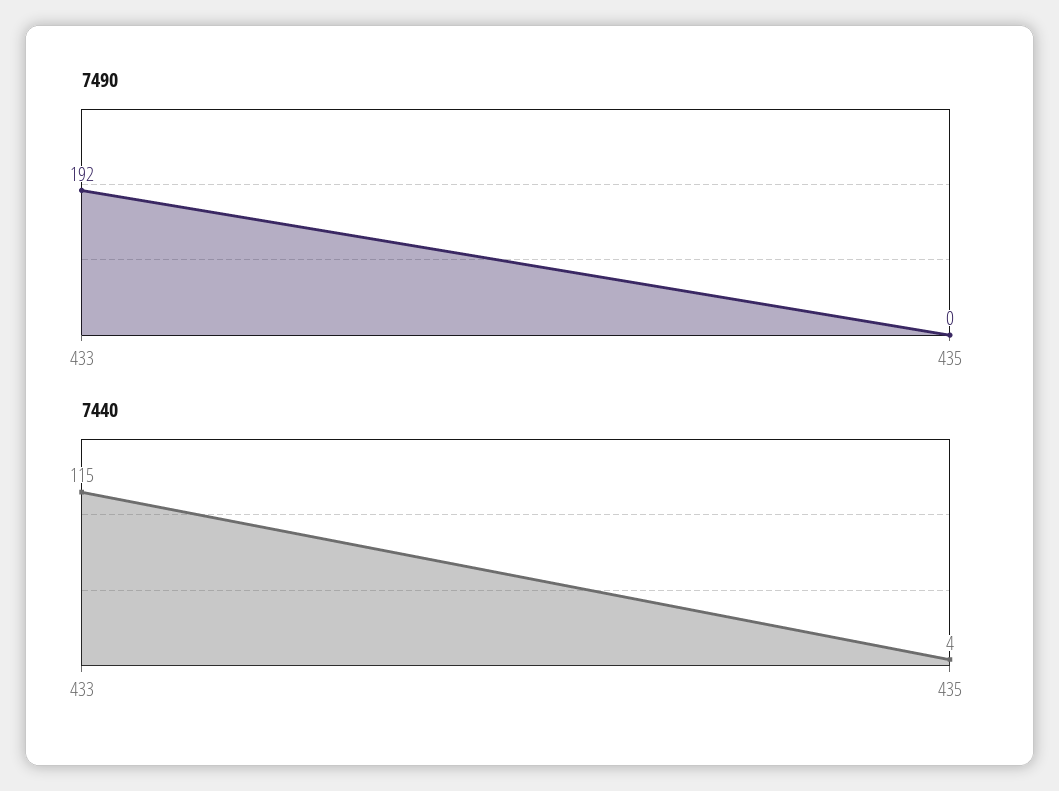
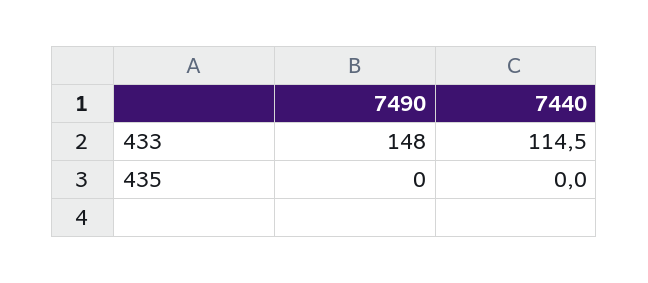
  {
    "7490": {
-     "433": 192,
+     "433": 148,
      "435": 0
    },
    "7440": {
      "433": 114.5,
-     "435": 4
+     "435": 0
    }
  }

